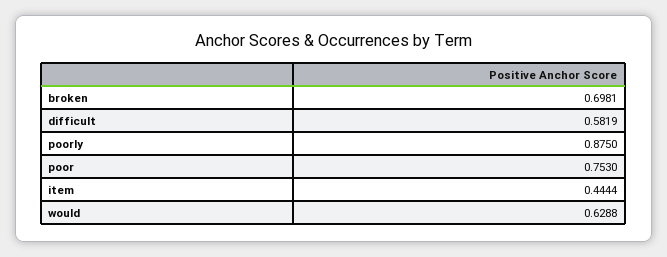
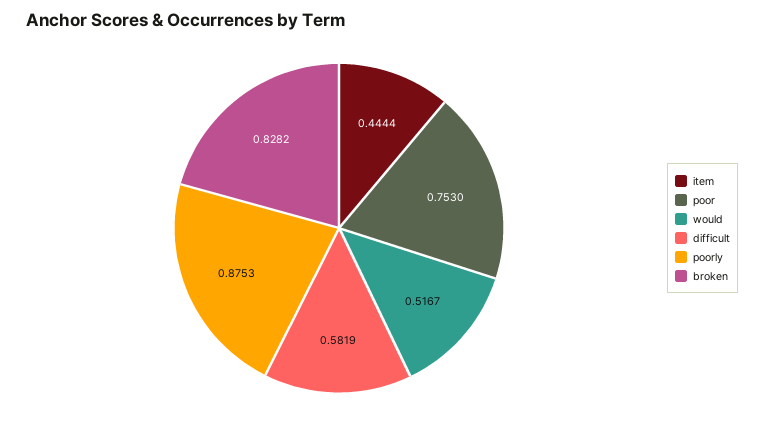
  {
-   "broken": 0.6981,
+   "broken": 0.8282,
    "difficult": 0.5819,
-   "poorly": 0.875,
+   "poorly": 0.8753,
    "poor": 0.753,
    "item": 0.4444,
-   "would": 0.6288
+   "would": 0.5167
  }

